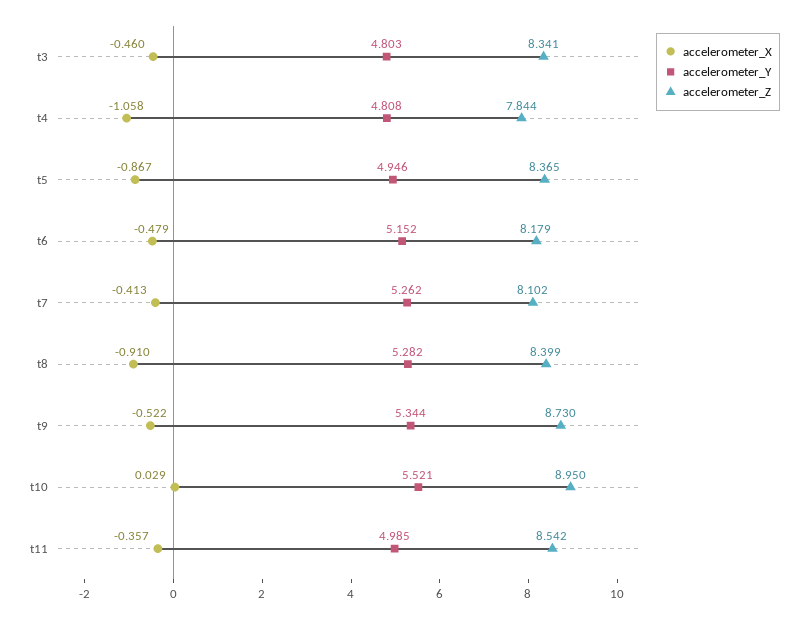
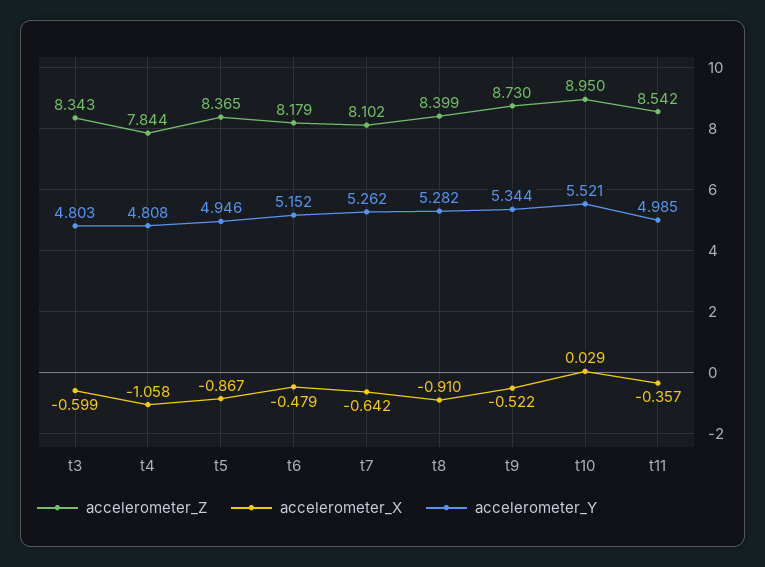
  {
    "accelerometer_X": {
-     "t3": -0.46,
+     "t3": -0.599,
      "t4": -1.058,
      "t5": -0.867,
      "t6": -0.479,
-     "t7": -0.413,
+     "t7": -0.642,
      "t8": -0.91,
      "t9": -0.522,
      "t10": 0.029,
      "t11": -0.357
    },
    "accelerometer_Y": {
      "t3": 4.803,
      "t4": 4.808,
      "t5": 4.946,
      "t6": 5.152,
      "t7": 5.262,
      "t8": 5.282,
      "t9": 5.344,
      "t10": 5.521,
      "t11": 4.985
    },
    "accelerometer_Z": {
-     "t3": 8.341,
+     "t3": 8.343,
      "t4": 7.844,
      "t5": 8.365,
      "t6": 8.179,
      "t7": 8.102,
      "t8": 8.399,
      "t9": 8.73,
      "t10": 8.95,
      "t11": 8.542
    }
  }

